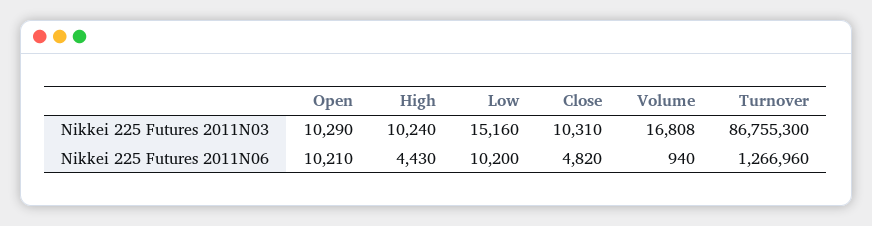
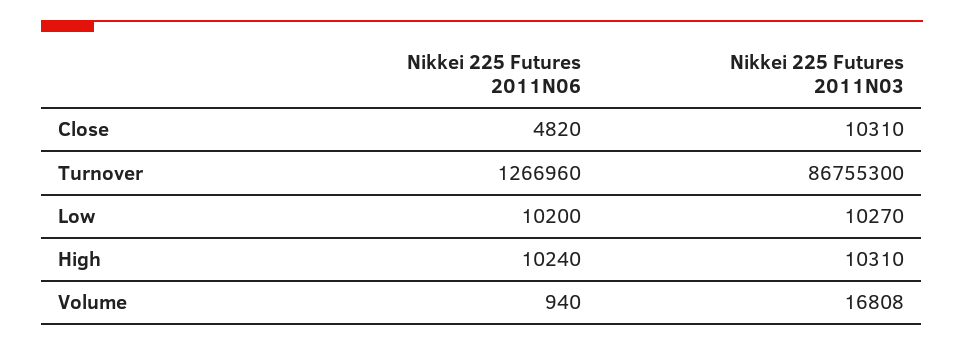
  {
-   "Open": {
-     "Nikkei 225 Futures 2011N03": 10290,
-     "Nikkei 225 Futures 2011N06": 10210
-   },
    "High": {
-     "Nikkei 225 Futures 2011N03": 10240,
+     "Nikkei 225 Futures 2011N03": 10310,
-     "Nikkei 225 Futures 2011N06": 4430
+     "Nikkei 225 Futures 2011N06": 10240
    },
    "Low": {
-     "Nikkei 225 Futures 2011N03": 15160,
+     "Nikkei 225 Futures 2011N03": 10270,
      "Nikkei 225 Futures 2011N06": 10200
    },
    "Close": {
      "Nikkei 225 Futures 2011N03": 10310,
      "Nikkei 225 Futures 2011N06": 4820
    },
    "Volume": {
      "Nikkei 225 Futures 2011N03": 16808,
      "Nikkei 225 Futures 2011N06": 940
    },
    "Turnover": {
      "Nikkei 225 Futures 2011N03": 86755300,
      "Nikkei 225 Futures 2011N06": 1266960
    }
  }

